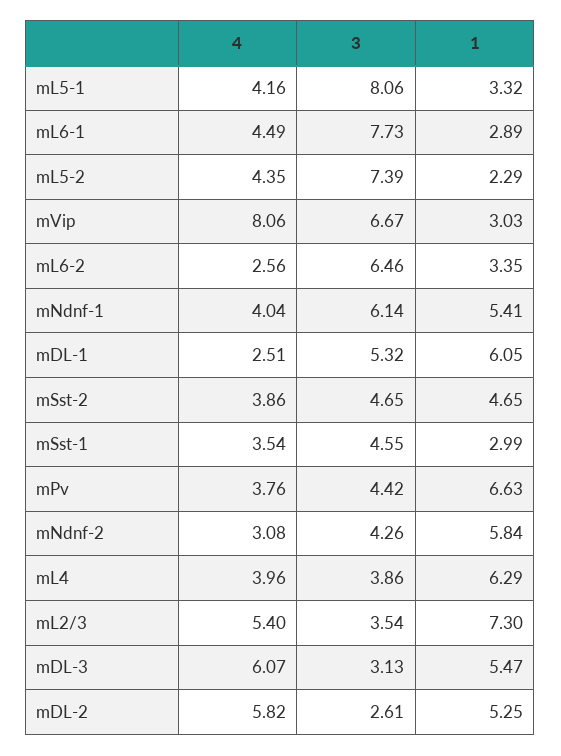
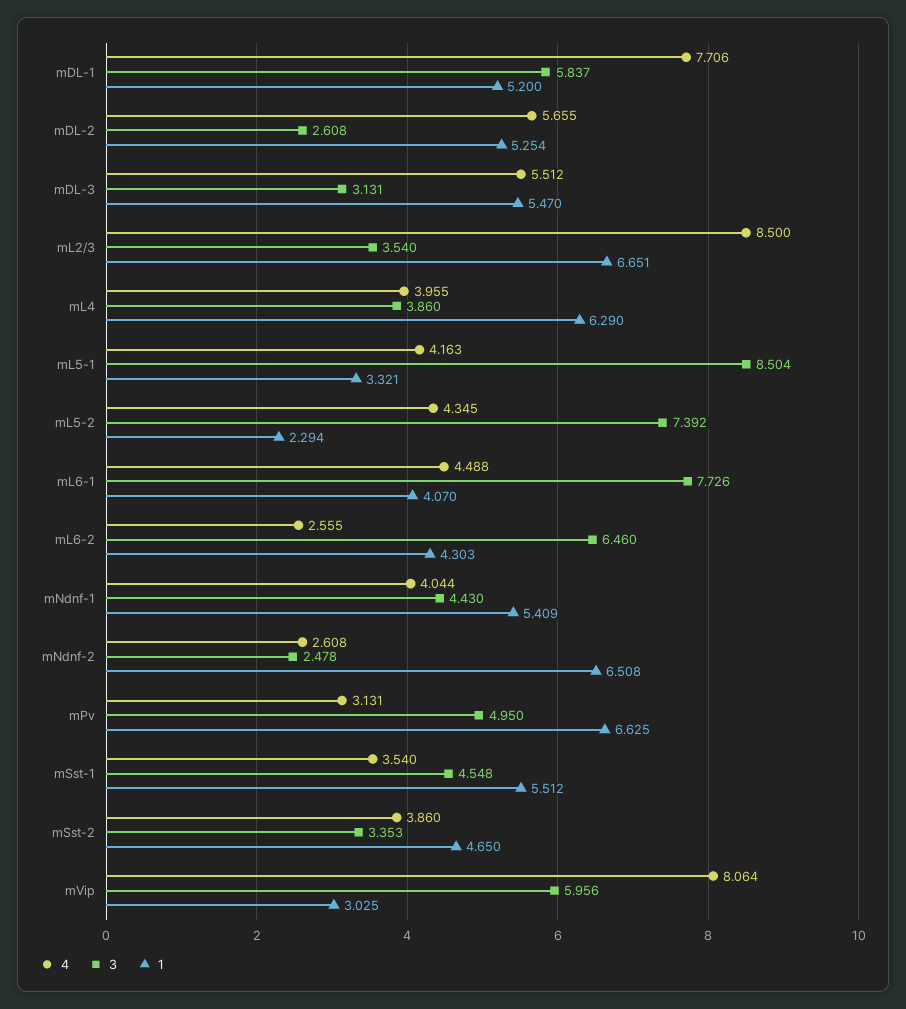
  {
    "4": {
      "mL5-1": 4.163,
      "mL6-1": 4.488,
      "mL5-2": 4.345,
      "mVip": 8.064,
      "mL6-2": 2.555,
      "mNdnf-1": 4.044,
-     "mDL-1": 2.51,
+     "mDL-1": 7.706,
      "mSst-2": 3.86,
      "mSst-1": 3.54,
-     "mPv": 3.76,
+     "mPv": 3.131,
-     "mNdnf-2": 3.08,
+     "mNdnf-2": 2.608,
      "mL4": 3.955,
-     "mL2/3": 5.4,
+     "mL2/3": 8.5,
-     "mDL-3": 6.07,
+     "mDL-3": 5.512,
-     "mDL-2": 5.82
+     "mDL-2": 5.655
    },
    "3": {
-     "mL5-1": 8.06,
+     "mL5-1": 8.504,
      "mL6-1": 7.726,
      "mL5-2": 7.392,
-     "mVip": 6.67,
+     "mVip": 5.956,
      "mL6-2": 6.46,
-     "mNdnf-1": 6.14,
+     "mNdnf-1": 4.43,
-     "mDL-1": 5.32,
+     "mDL-1": 5.837,
-     "mSst-2": 4.65,
+     "mSst-2": 3.353,
      "mSst-1": 4.548,
-     "mPv": 4.42,
+     "mPv": 4.95,
-     "mNdnf-2": 4.26,
+     "mNdnf-2": 2.478,
      "mL4": 3.86,
      "mL2/3": 3.54,
      "mDL-3": 3.131,
      "mDL-2": 2.608
    },
    "1": {
      "mL5-1": 3.321,
-     "mL6-1": 2.89,
+     "mL6-1": 4.07,
      "mL5-2": 2.294,
      "mVip": 3.025,
-     "mL6-2": 3.35,
+     "mL6-2": 4.303,
      "mNdnf-1": 5.409,
-     "mDL-1": 6.05,
+     "mDL-1": 5.2,
      "mSst-2": 4.65,
-     "mSst-1": 2.99,
+     "mSst-1": 5.512,
      "mPv": 6.625,
-     "mNdnf-2": 5.84,
+     "mNdnf-2": 6.508,
      "mL4": 6.29,
-     "mL2/3": 7.3,
+     "mL2/3": 6.651,
      "mDL-3": 5.47,
      "mDL-2": 5.254
    }
  }

